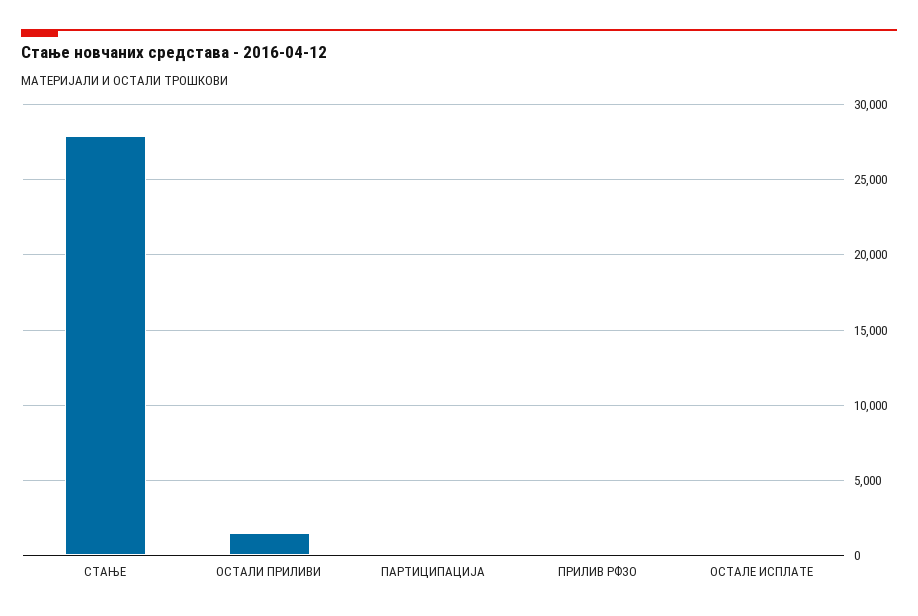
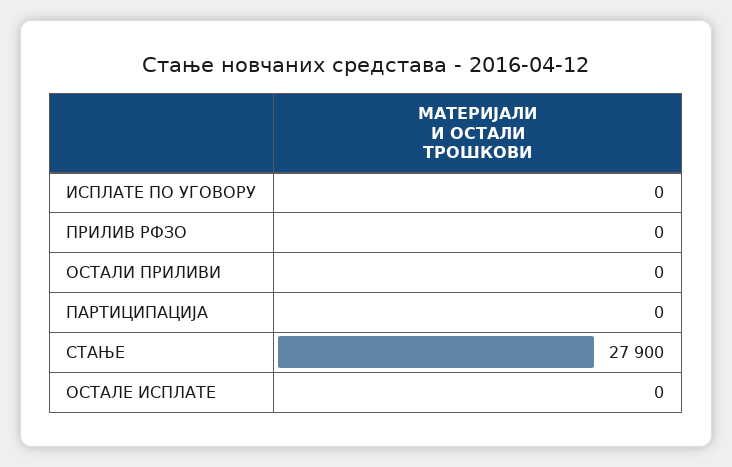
  {
    "СТАЊЕ": 27900,
-   "ОСТАЛИ ПРИЛИВИ": 1500,
+   "ОСТАЛИ ПРИЛИВИ": 0,
    "ПАРТИЦИПАЦИЈА": 0,
    "ПРИЛИВ РФЗО": 0,
-   "ОСТАЛЕ ИСПЛАТЕ": 0
+   "ОСТАЛЕ ИСПЛАТЕ": 0,
+   "ИСПЛАТЕ ПО УГОВОРУ": 0
  }

